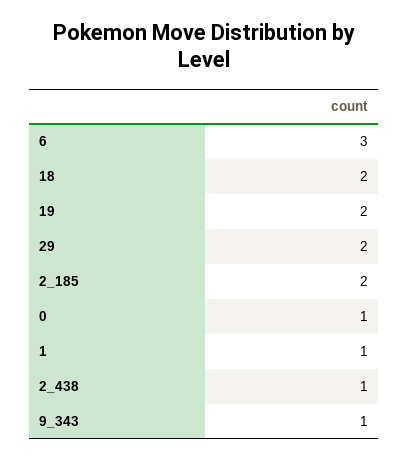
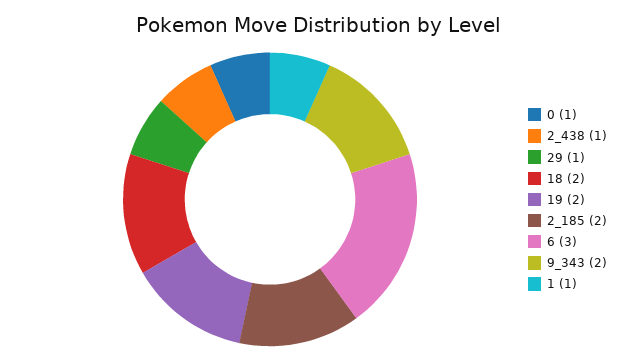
  {
    "6": 3,
    "18": 2,
    "19": 2,
-   "29": 2,
+   "29": 1,
    "2_185": 2,
    "0": 1,
    "1": 1,
    "2_438": 1,
-   "9_343": 1
+   "9_343": 2
  }

